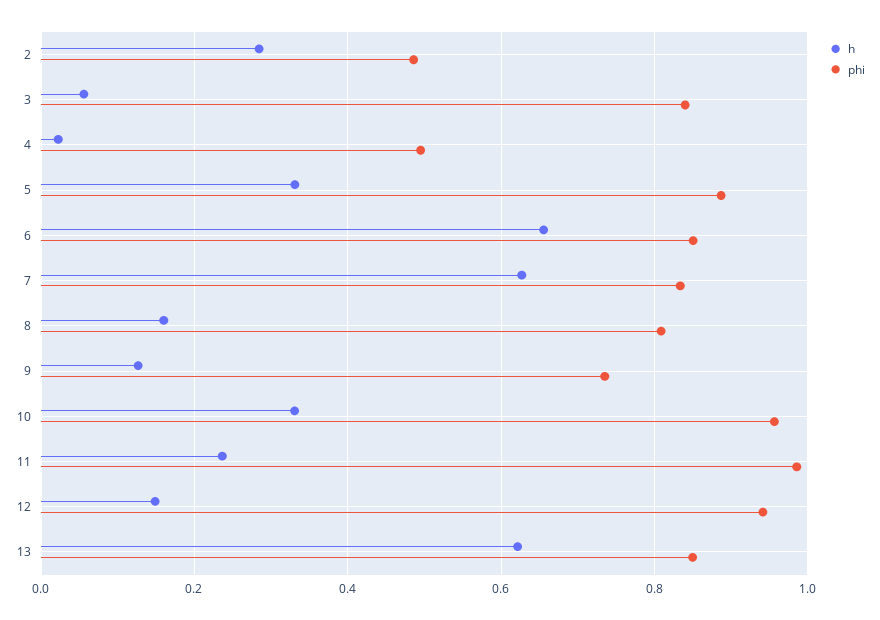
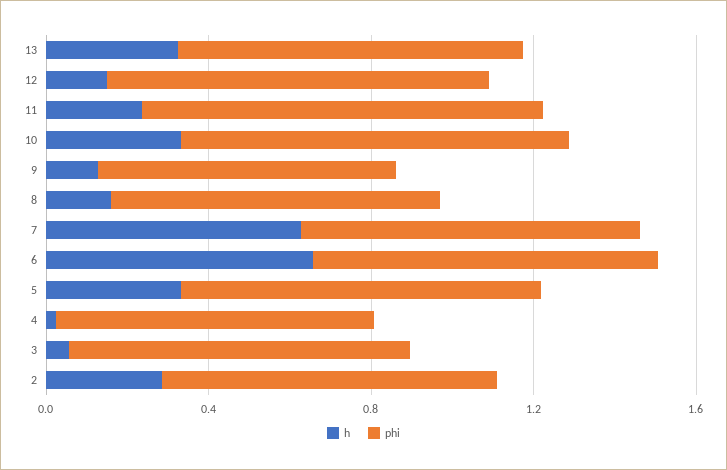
  {
    "h": {
      "2": 0.28,
      "3": 0.06,
      "4": 0.02,
      "5": 0.34,
      "6": 0.66,
      "7": 0.62,
      "8": 0.16,
      "9": 0.12,
      "10": 0.34,
      "11": 0.24,
      "12": 0.14,
-     "13": 0.62
+     "13": 0.3
    },
    "phi": {
-     "2": 0.48,
+     "2": 0.8,
      "3": 0.84,
-     "4": 0.5,
+     "4": 0.8,
      "5": 0.88,
      "6": 0.86,
      "7": 0.84,
      "8": 0.8,
      "9": 0.74,
      "10": 0.96,
      "11": 0.98,
      "12": 0.94,
      "13": 0.84
    }
  }

